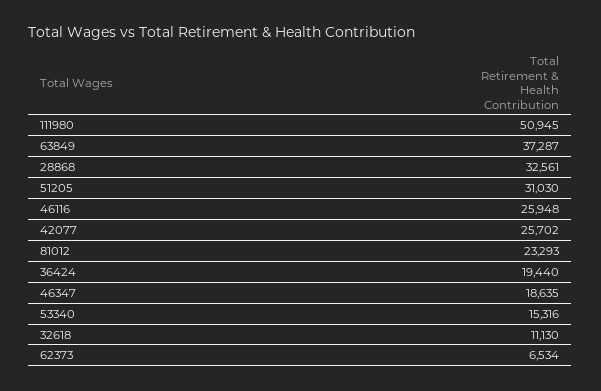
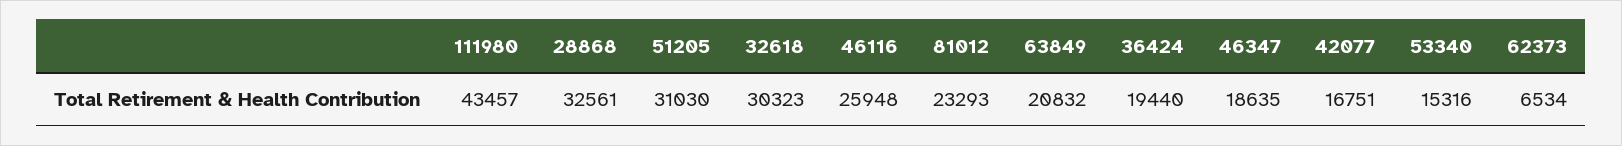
  {
-   "111980": 50945,
+   "111980": 43457,
-   "63849": 37287,
+   "63849": 20832,
    "28868": 32561,
    "51205": 31030,
    "46116": 25948,
-   "42077": 25702,
+   "42077": 16751,
    "81012": 23293,
    "36424": 19440,
    "46347": 18635,
    "53340": 15316,
-   "32618": 11130,
+   "32618": 30323,
    "62373": 6534
  }

